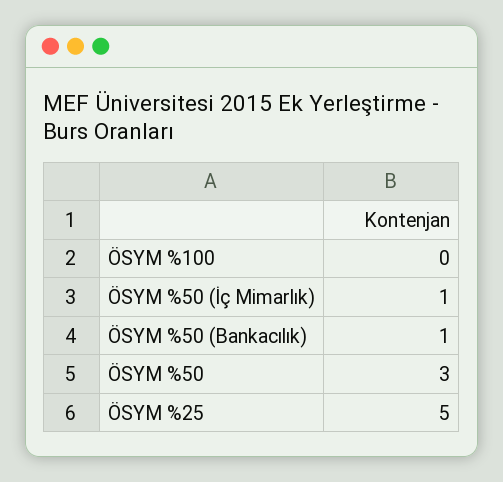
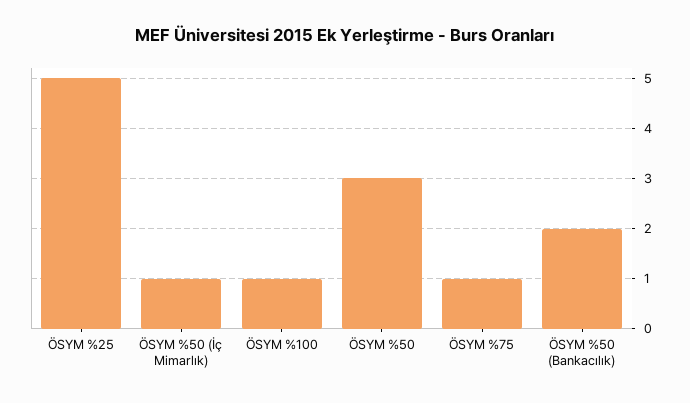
  {
-   "ÖSYM %100": 0,
+   "ÖSYM %100": 1,
    "ÖSYM %50 (İç Mimarlık)": 1,
-   "ÖSYM %50 (Bankacılık)": 1,
+   "ÖSYM %50 (Bankacılık)": 2,
    "ÖSYM %50": 3,
-   "ÖSYM %25": 5
+   "ÖSYM %25": 5,
+   "ÖSYM %75": 1
  }

